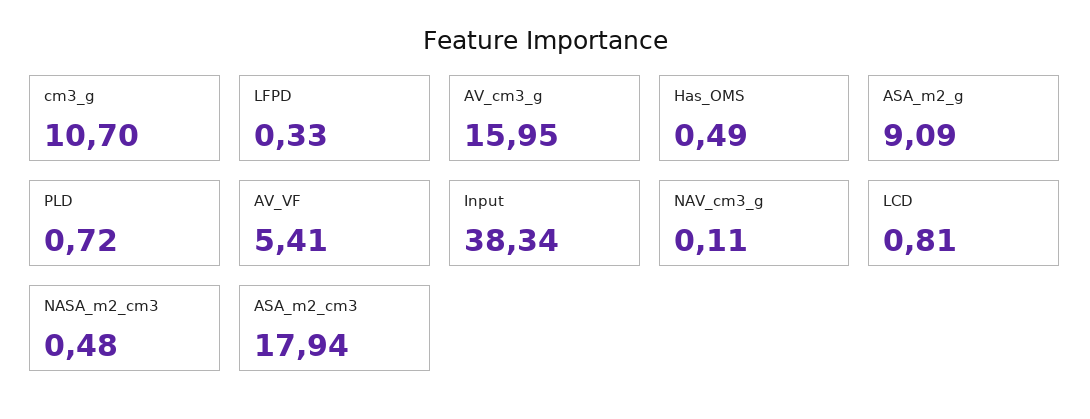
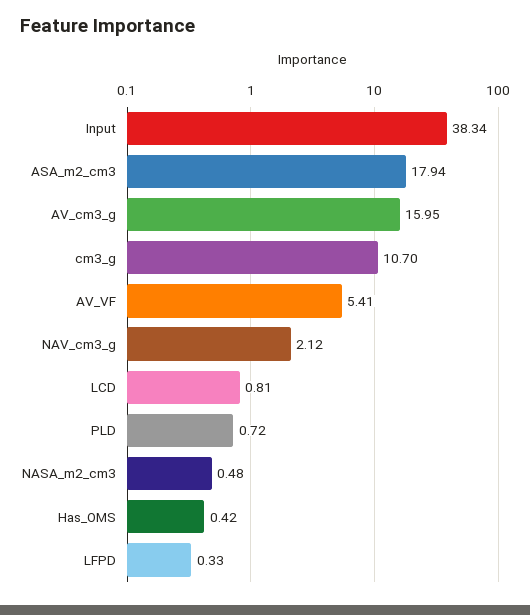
  {
    "cm3_g": 10.7,
    "LFPD": 0.33,
    "AV_cm3_g": 15.95,
-   "Has_OMS": 0.49,
+   "Has_OMS": 0.42,
-   "ASA_m2_g": 9.09,
    "PLD": 0.72,
    "AV_VF": 5.41,
    "Input": 38.34,
-   "NAV_cm3_g": 0.11,
+   "NAV_cm3_g": 2.12,
    "LCD": 0.81,
    "NASA_m2_cm3": 0.48,
    "ASA_m2_cm3": 17.94
  }

